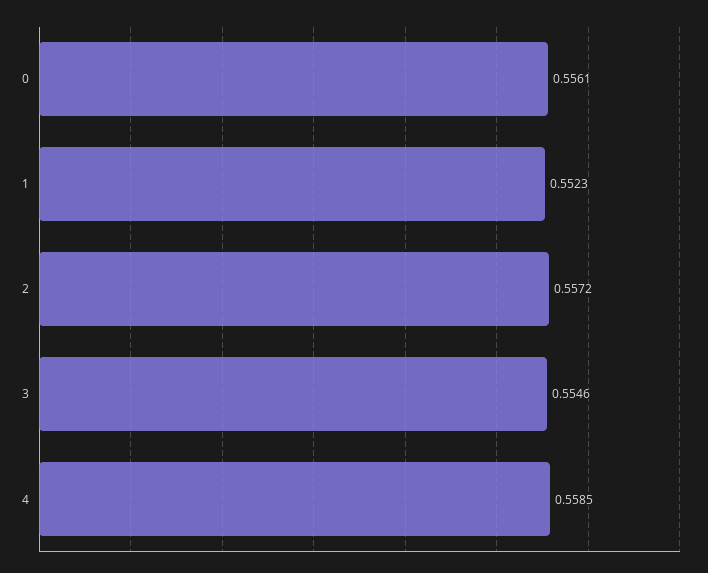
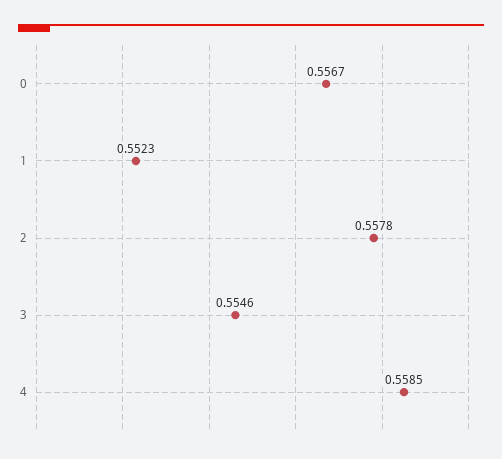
  {
-   "0": 0.5561,
+   "0": 0.5567,
    "1": 0.5523,
-   "2": 0.5572,
+   "2": 0.5578,
    "3": 0.5546,
    "4": 0.5585
  }

